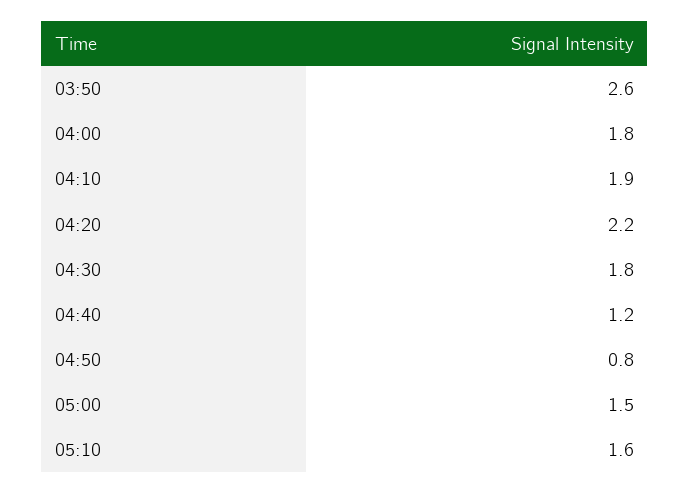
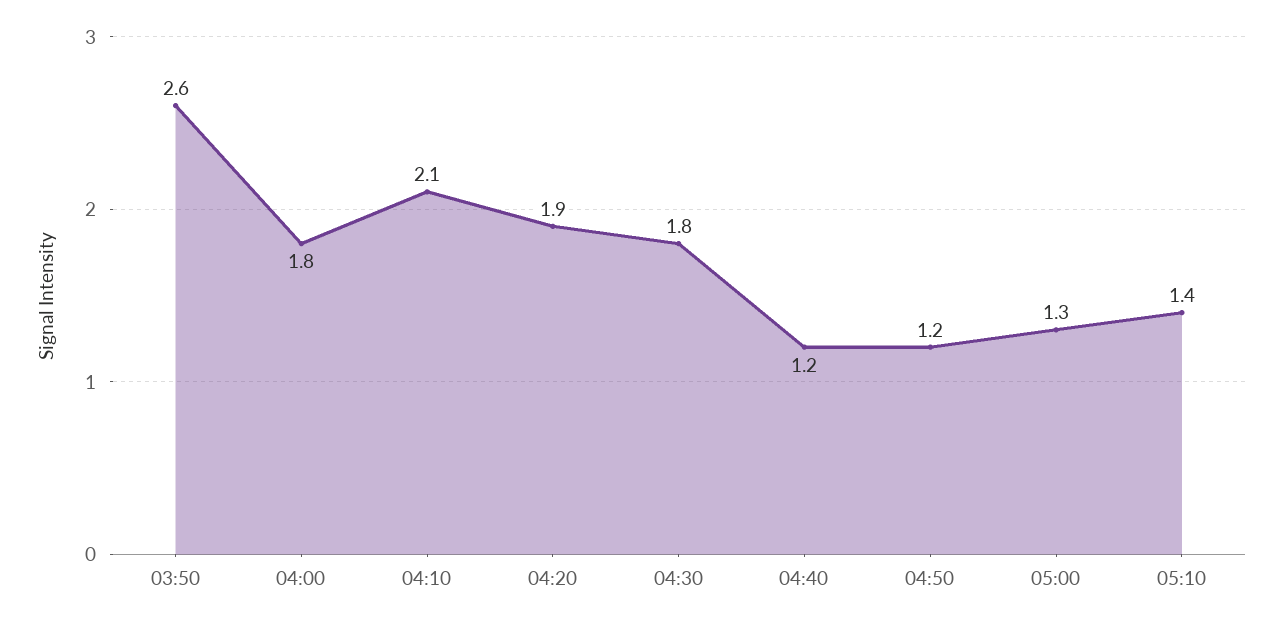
  {
    "03:50": 2.6,
    "04:00": 1.8,
-   "04:10": 1.9,
+   "04:10": 2.1,
-   "04:20": 2.2,
+   "04:20": 1.9,
    "04:30": 1.8,
    "04:40": 1.2,
-   "04:50": 0.8,
+   "04:50": 1.2,
-   "05:00": 1.5,
+   "05:00": 1.3,
-   "05:10": 1.6
+   "05:10": 1.4
  }

